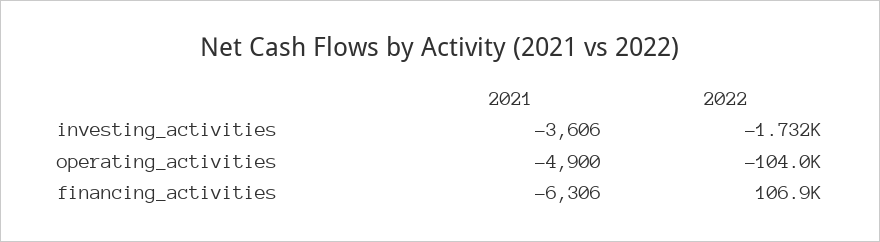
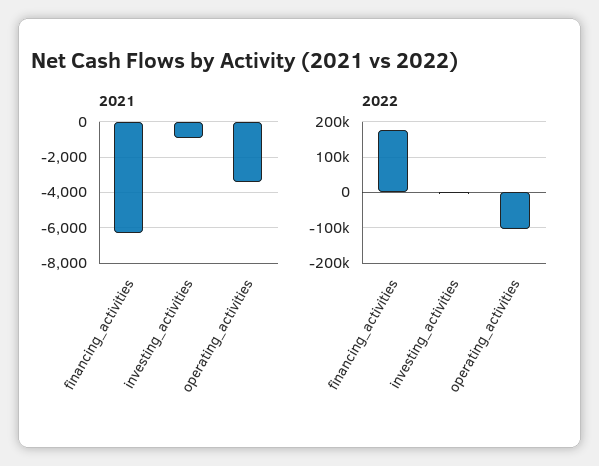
  {
    "2021": {
-     "investing_activities": -3606,
+     "investing_activities": -1000,
-     "operating_activities": -4900,
+     "operating_activities": -3500,
      "financing_activities": -6306
    },
    "2022": {
      "investing_activities": -1732,
      "operating_activities": -104000,
-     "financing_activities": 106900
+     "financing_activities": 180000
    }
  }

